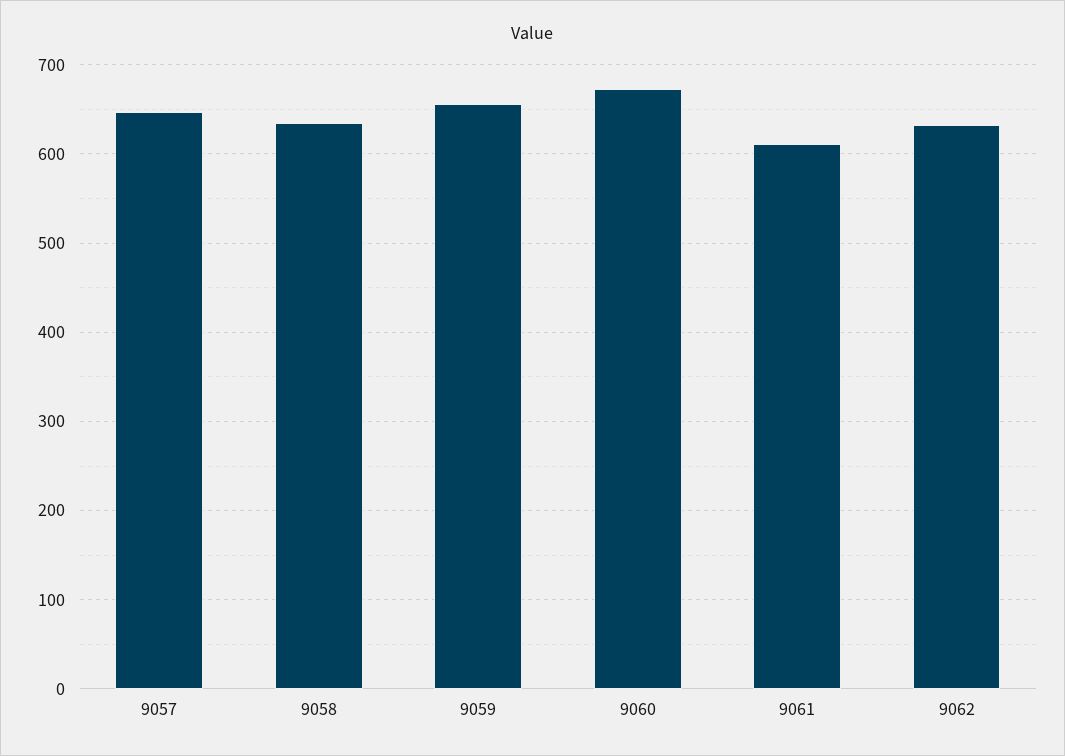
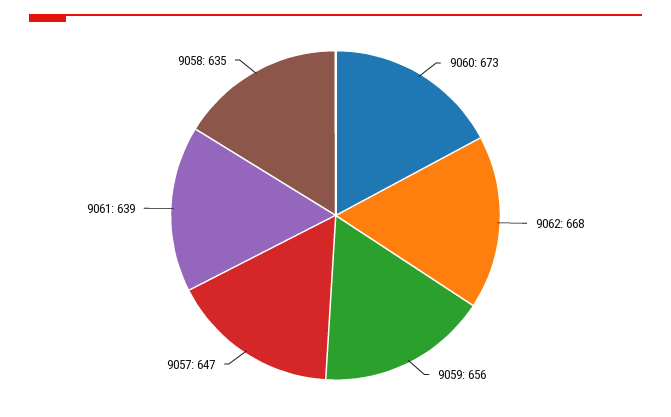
  {
    "9057": 647,
    "9058": 635,
    "9059": 656,
    "9060": 673,
-   "9061": 610,
+   "9061": 639,
-   "9062": 630
+   "9062": 668
  }

